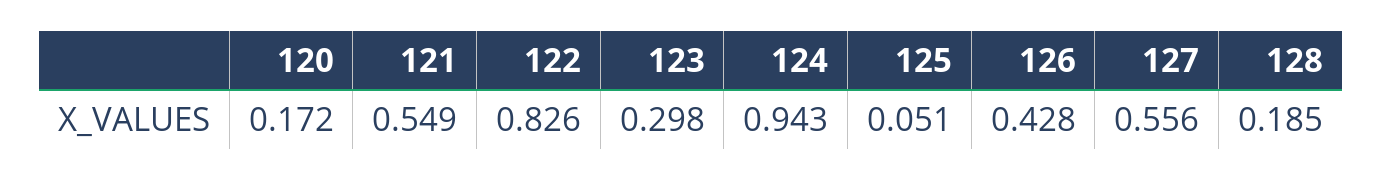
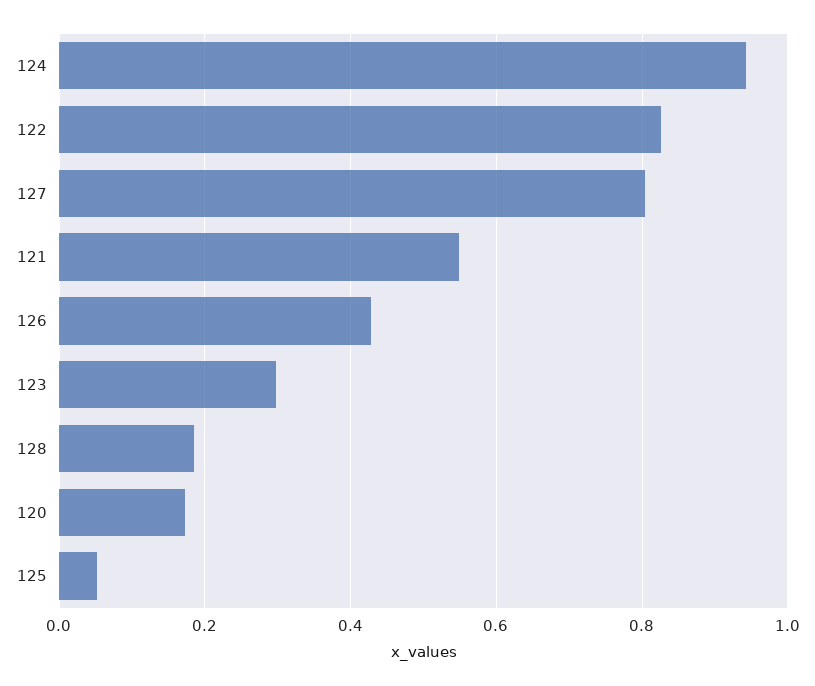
  {
    "120": 0.172,
    "121": 0.549,
    "122": 0.826,
    "123": 0.298,
    "124": 0.943,
    "125": 0.051,
    "126": 0.428,
-   "127": 0.556,
+   "127": 0.8,
    "128": 0.185
  }

